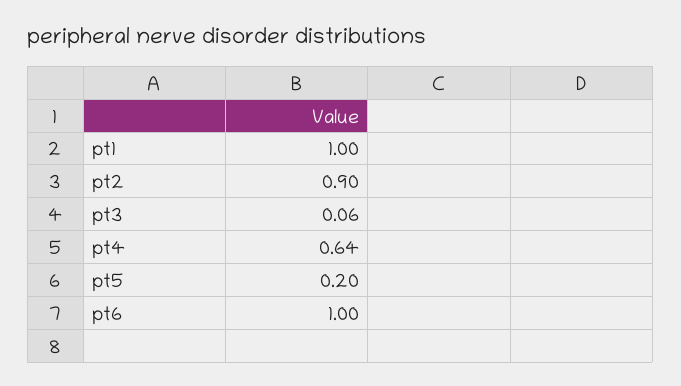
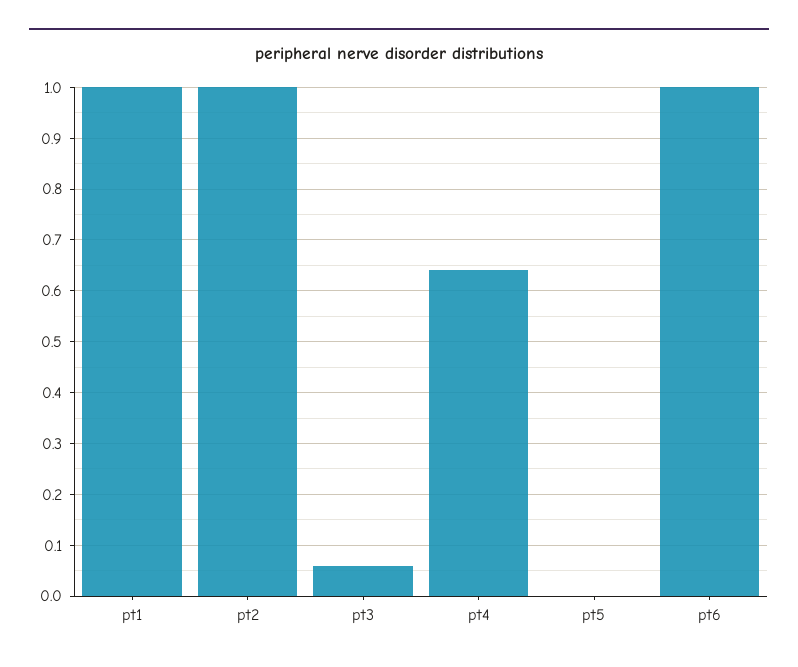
  {
    "pt1": 1,
-   "pt2": 0.9,
+   "pt2": 1,
    "pt3": 0.06,
    "pt4": 0.64,
-   "pt5": 0.2,
+   "pt5": 0,
    "pt6": 1
  }

